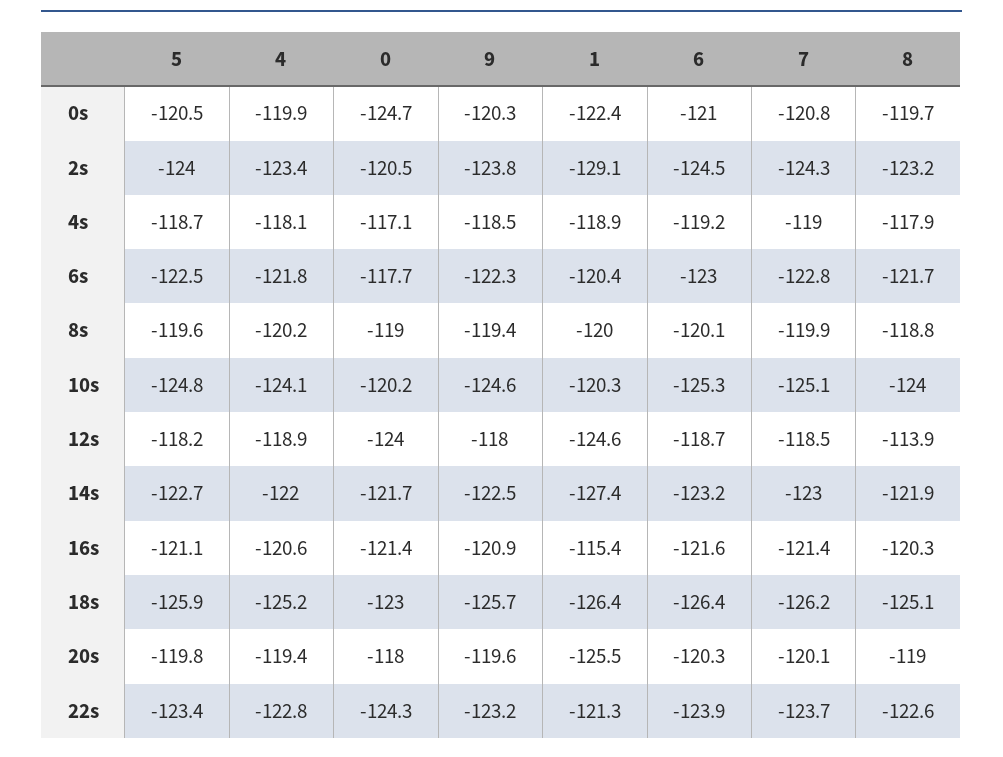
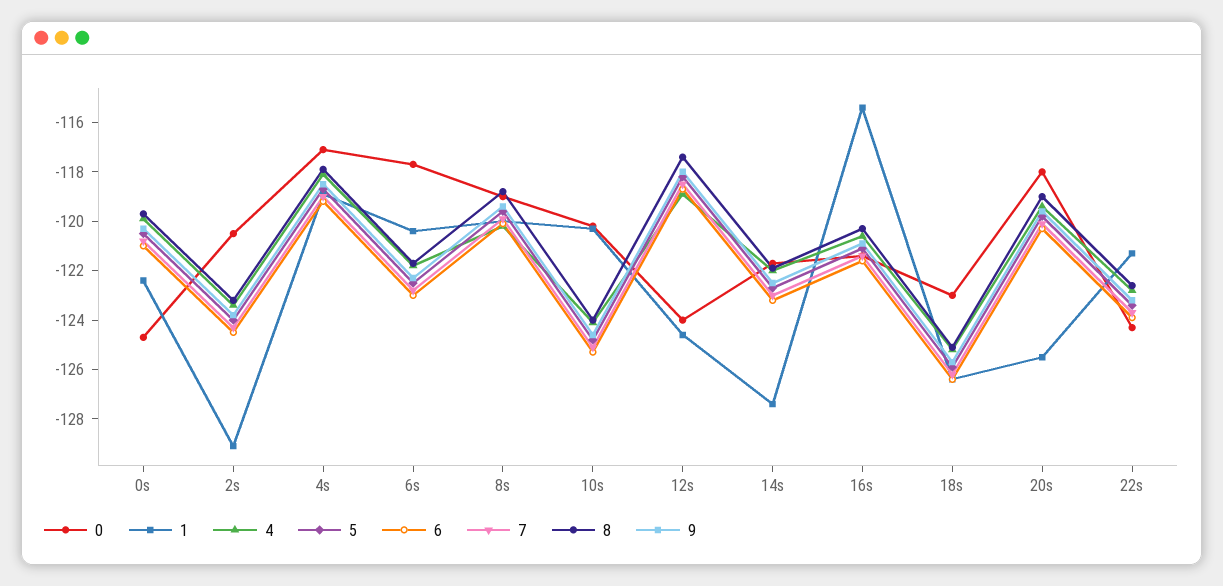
  {
    "5": {
      "0s": -120.5,
      "2s": -124,
      "4s": -118.7,
      "6s": -122.5,
      "8s": -119.6,
      "10s": -124.8,
      "12s": -118.2,
      "14s": -122.7,
      "16s": -121.1,
      "18s": -125.9,
      "20s": -119.8,
      "22s": -123.4
    },
    "4": {
      "0s": -119.9,
      "2s": -123.4,
      "4s": -118.1,
      "6s": -121.8,
      "8s": -120.2,
      "10s": -124.1,
      "12s": -118.9,
      "14s": -122,
      "16s": -120.6,
      "18s": -125.2,
      "20s": -119.4,
      "22s": -122.8
    },
    "0": {
      "0s": -124.7,
      "2s": -120.5,
      "4s": -117.1,
      "6s": -117.7,
      "8s": -119,
      "10s": -120.2,
      "12s": -124,
      "14s": -121.7,
      "16s": -121.4,
      "18s": -123,
      "20s": -118,
      "22s": -124.3
    },
    "9": {
      "0s": -120.3,
      "2s": -123.8,
      "4s": -118.5,
      "6s": -122.3,
      "8s": -119.4,
      "10s": -124.6,
      "12s": -118,
      "14s": -122.5,
      "16s": -120.9,
      "18s": -125.7,
      "20s": -119.6,
      "22s": -123.2
    },
    "1": {
      "0s": -122.4,
      "2s": -129.1,
      "4s": -118.9,
      "6s": -120.4,
      "8s": -120,
      "10s": -120.3,
      "12s": -124.6,
      "14s": -127.4,
      "16s": -115.4,
      "18s": -126.4,
      "20s": -125.5,
      "22s": -121.3
    },
    "6": {
      "0s": -121,
      "2s": -124.5,
      "4s": -119.2,
      "6s": -123,
      "8s": -120.1,
      "10s": -125.3,
      "12s": -118.7,
      "14s": -123.2,
      "16s": -121.6,
      "18s": -126.4,
      "20s": -120.3,
      "22s": -123.9
    },
    "7": {
      "0s": -120.8,
      "2s": -124.3,
      "4s": -119,
      "6s": -122.8,
      "8s": -119.9,
      "10s": -125.1,
      "12s": -118.5,
      "14s": -123,
      "16s": -121.4,
      "18s": -126.2,
      "20s": -120.1,
      "22s": -123.7
    },
    "8": {
      "0s": -119.7,
      "2s": -123.2,
      "4s": -117.9,
      "6s": -121.7,
      "8s": -118.8,
      "10s": -124,
-     "12s": -113.9,
+     "12s": -117.5,
      "14s": -121.9,
      "16s": -120.3,
      "18s": -125.1,
      "20s": -119,
      "22s": -122.6
    }
  }

